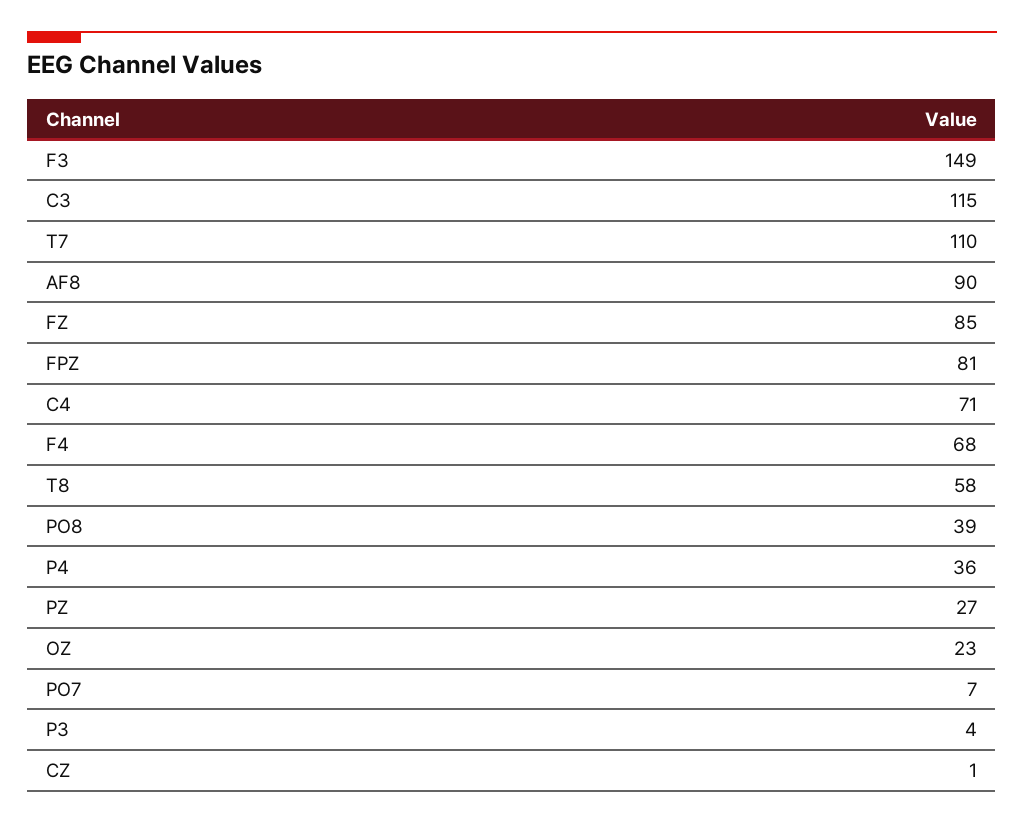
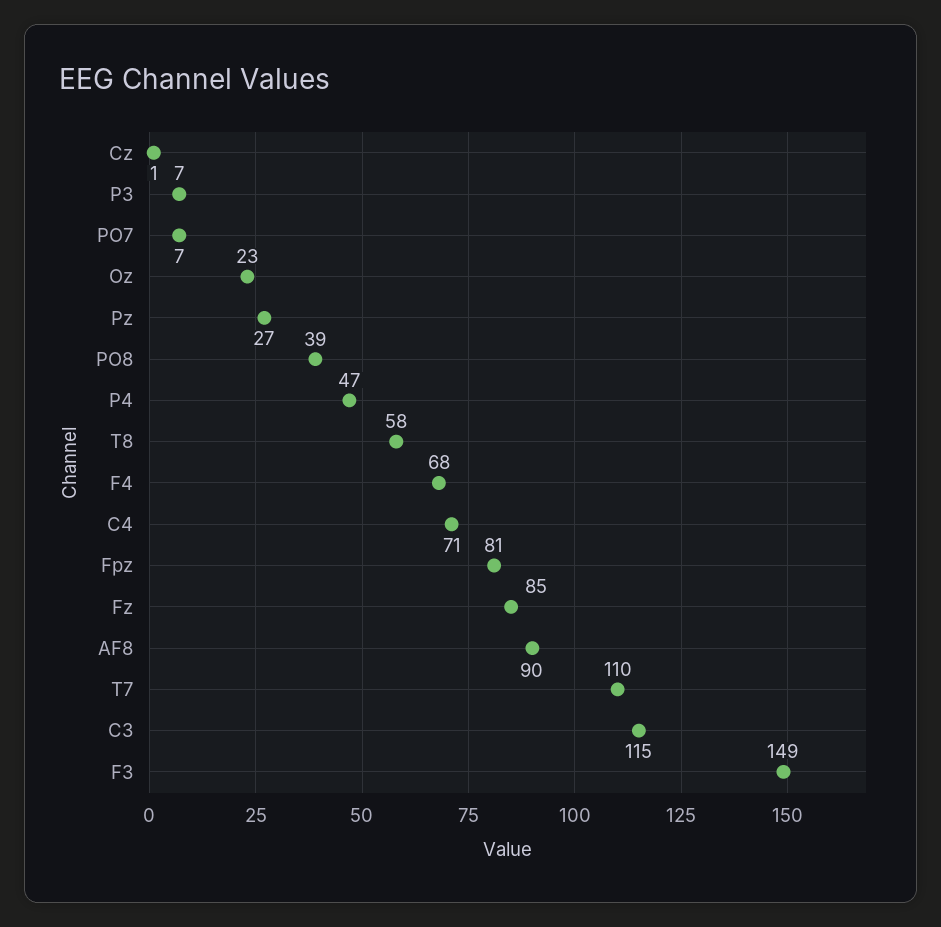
  {
    "F3": 149,
    "C3": 115,
    "T7": 110,
    "AF8": 90,
    "FZ": 85,
    "FPZ": 81,
    "C4": 71,
    "F4": 68,
    "T8": 58,
    "PO8": 39,
-   "P4": 36,
+   "P4": 47,
    "PZ": 27,
    "OZ": 23,
    "PO7": 7,
-   "P3": 4,
+   "P3": 7,
    "CZ": 1
  }

